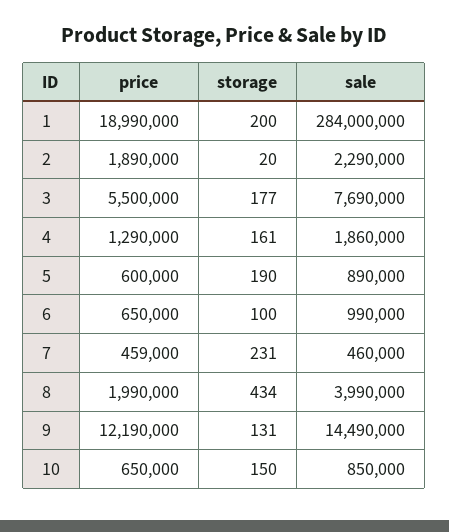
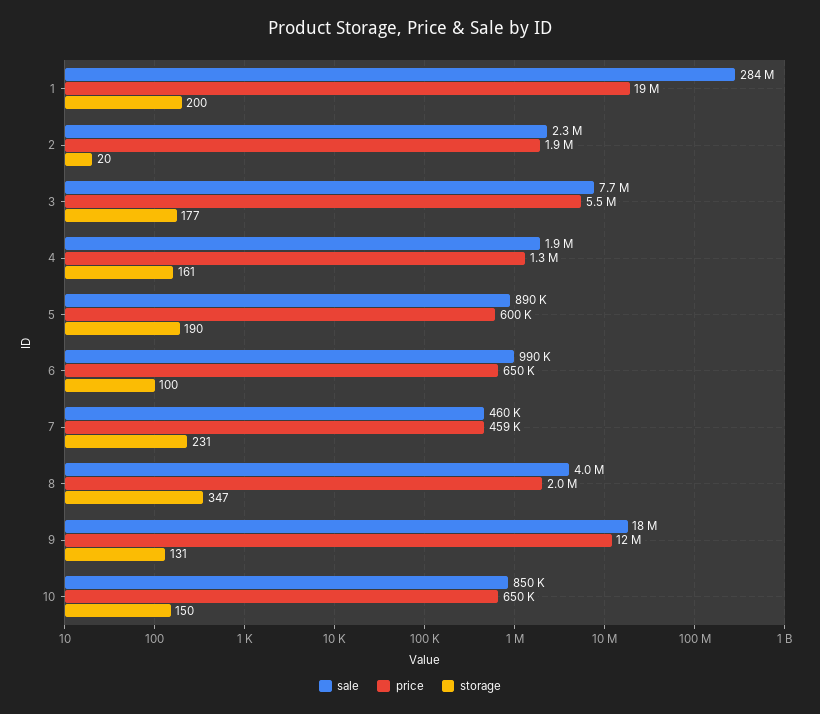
  {
    "price": {
      "1": 18990000,
      "2": 1890000,
      "3": 5500000,
      "4": 1290000,
      "5": 600000,
      "6": 650000,
      "7": 459000,
      "8": 1990000,
      "9": 12190000,
      "10": 650000
    },
    "storage": {
      "1": 200,
      "2": 20,
      "3": 177,
      "4": 161,
      "5": 190,
      "6": 100,
      "7": 231,
-     "8": 434,
+     "8": 347,
      "9": 131,
      "10": 150
    },
    "sale": {
      "1": 284000000,
      "2": 2290000,
      "3": 7690000,
      "4": 1860000,
      "5": 890000,
      "6": 990000,
      "7": 460000,
      "8": 3990000,
-     "9": 14490000,
+     "9": 18000000,
      "10": 850000
    }
  }

